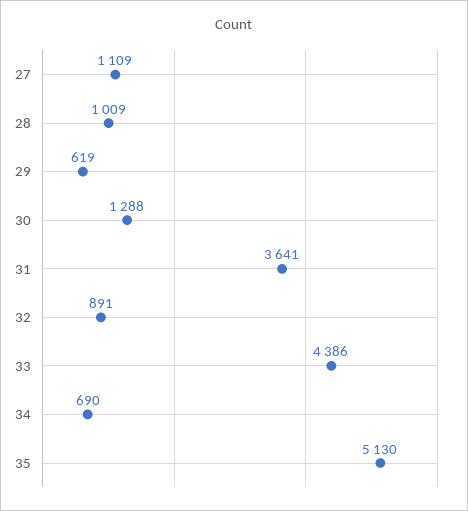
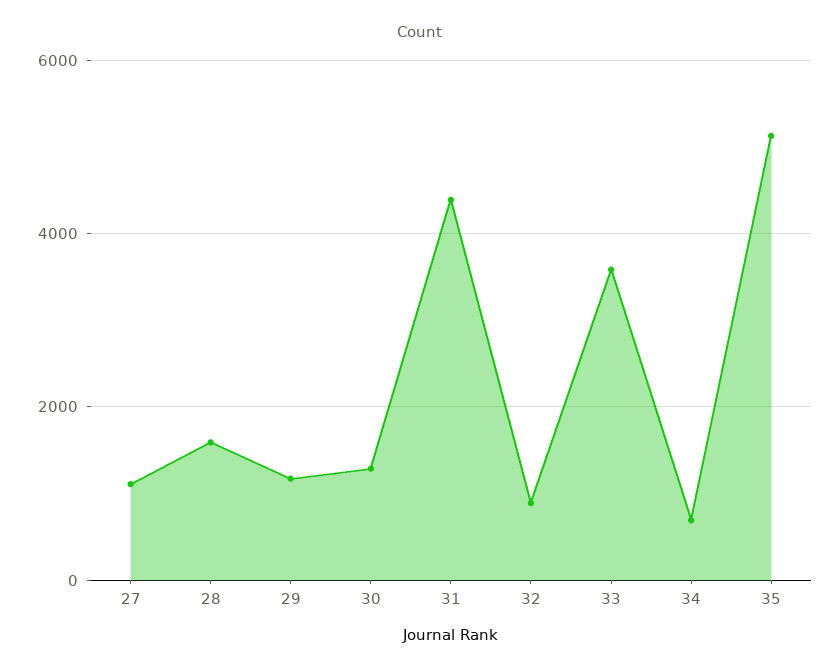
  {
    "27": 1109,
-   "28": 1009,
+   "28": 1600,
-   "29": 619,
+   "29": 1200,
    "30": 1288,
-   "31": 3641,
+   "31": 4400,
    "32": 891,
-   "33": 4386,
+   "33": 3600,
    "34": 690,
    "35": 5130
  }

